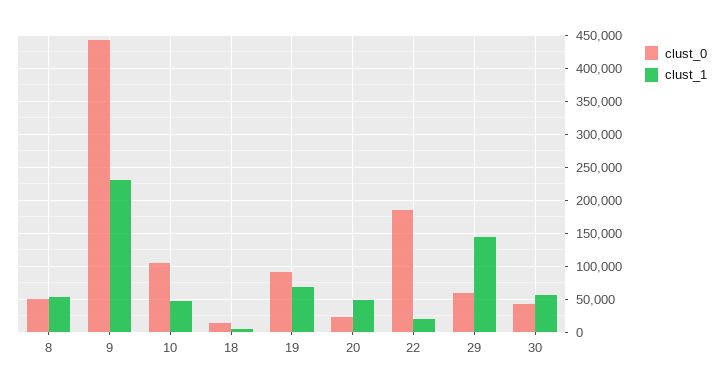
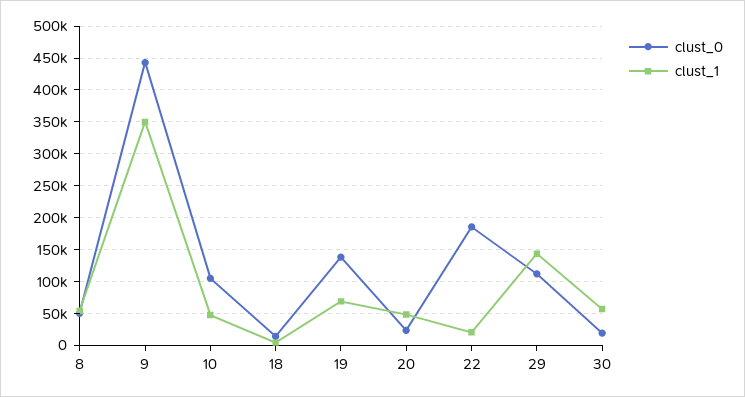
  {
    "clust_0": {
      "8": 50000,
      "9": 440000,
      "10": 100000,
      "18": 10000,
-     "19": 90000,
+     "19": 140000,
      "20": 20000,
      "22": 190000,
-     "29": 60000,
+     "29": 110000,
-     "30": 40000
+     "30": 20000
    },
    "clust_1": {
      "8": 50000,
-     "9": 230000,
+     "9": 350000,
      "10": 50000,
      "18": 0,
      "19": 70000,
      "20": 50000,
      "22": 20000,
      "29": 140000,
      "30": 60000
    }
  }

